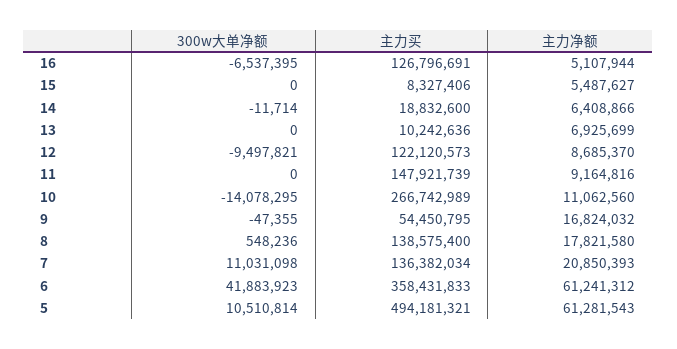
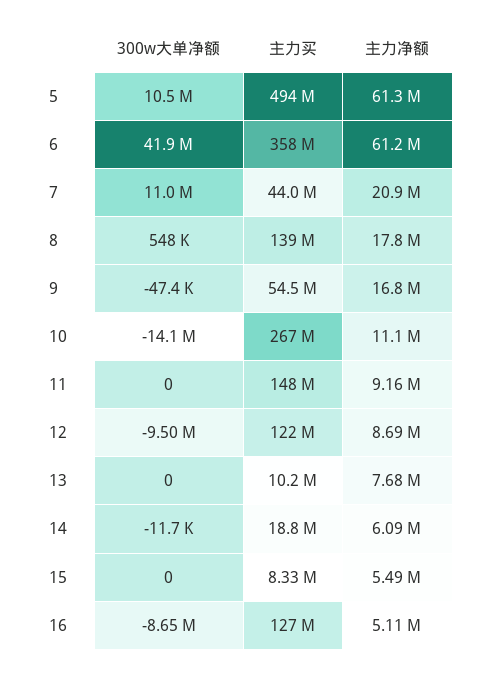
  {
    "300w大单净额": {
-     "16": -6537395,
+     "16": -8650000,
      "15": 0,
      "14": -11714,
      "13": 0,
      "12": -9497821,
      "11": 0,
      "10": -14078295,
      "9": -47355,
      "8": 548236,
      "7": 11031098,
      "6": 41883923,
      "5": 10510814
    },
    "主力买": {
      "16": 126796691,
      "15": 8327406,
      "14": 18832600,
      "13": 10242636,
      "12": 122120573,
      "11": 147921739,
      "10": 266742989,
      "9": 54450795,
      "8": 138575400,
-     "7": 136382034,
+     "7": 44000000,
      "6": 358431833,
      "5": 494181321
    },
    "主力净额": {
      "16": 5107944,
      "15": 5487627,
-     "14": 6408866,
+     "14": 6090000,
-     "13": 6925699,
+     "13": 7680000,
      "12": 8685370,
      "11": 9164816,
      "10": 11062560,
      "9": 16824032,
      "8": 17821580,
      "7": 20850393,
      "6": 61241312,
      "5": 61281543
    }
  }

